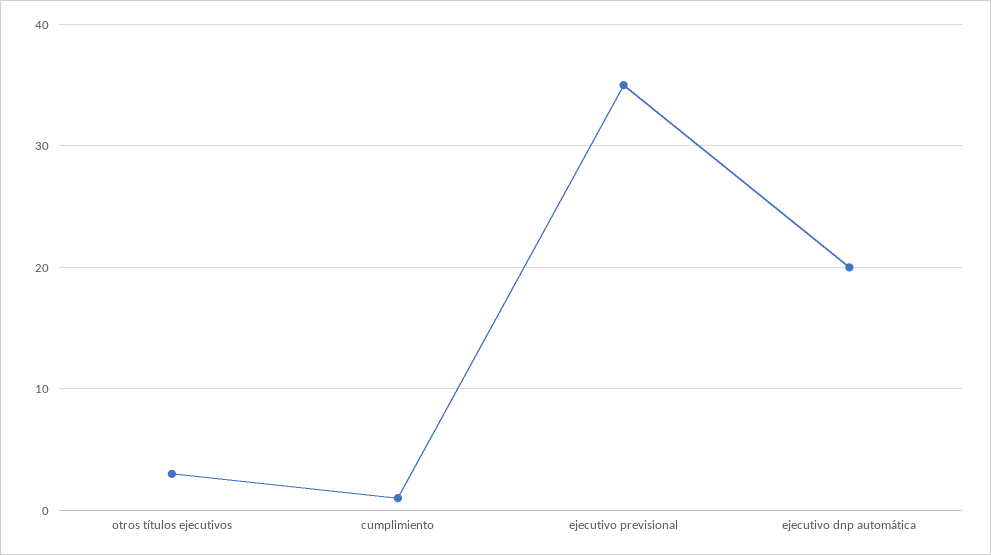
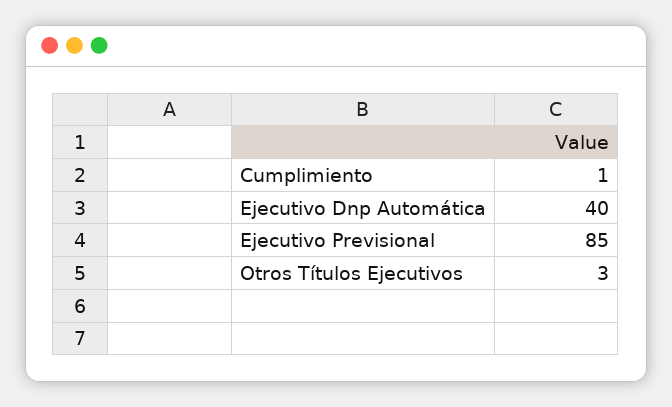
  {
    "otros títulos ejecutivos": 3,
    "cumplimiento": 1,
-   "ejecutivo previsional": 35,
+   "ejecutivo previsional": 85,
-   "ejecutivo dnp automática": 20
+   "ejecutivo dnp automática": 40
  }

